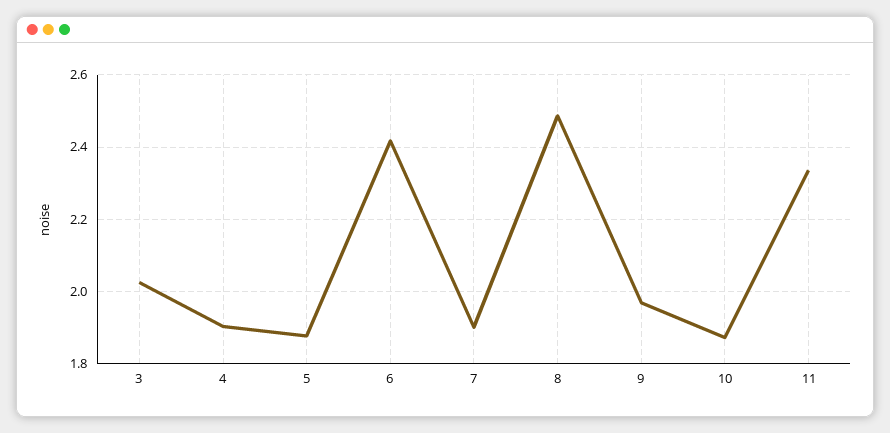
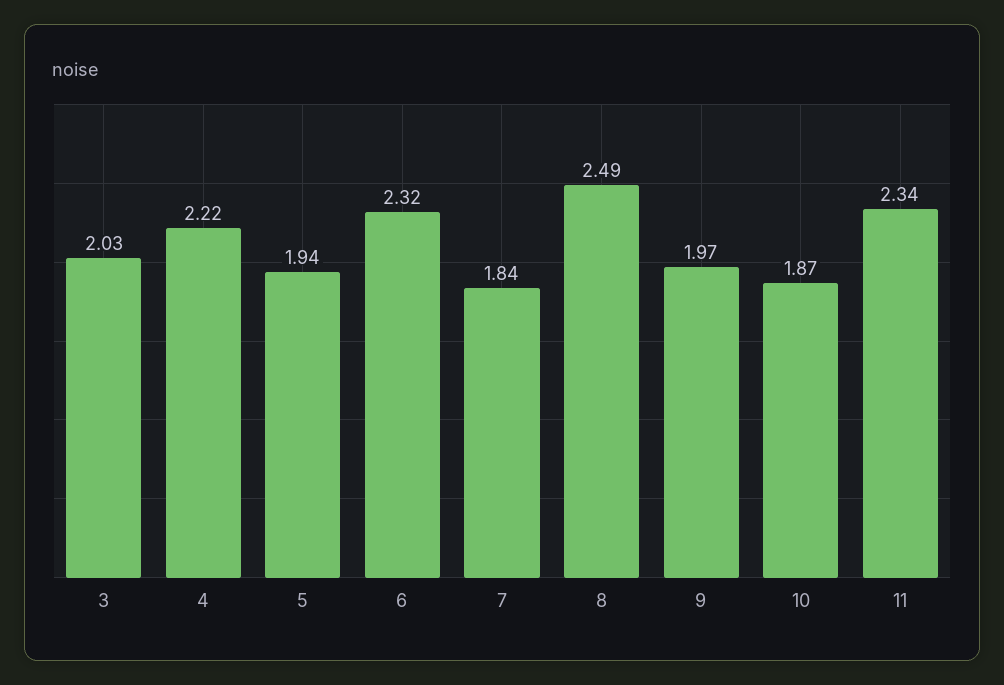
  {
    "3": 2.03,
-   "4": 1.9,
+   "4": 2.22,
-   "5": 1.88,
+   "5": 1.94,
-   "6": 2.42,
+   "6": 2.32,
-   "7": 1.9,
+   "7": 1.84,
    "8": 2.49,
    "9": 1.97,
    "10": 1.87,
    "11": 2.34
  }

